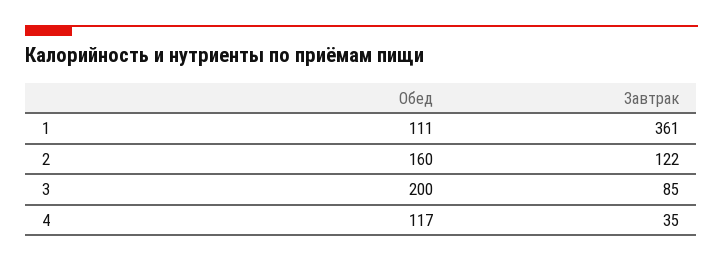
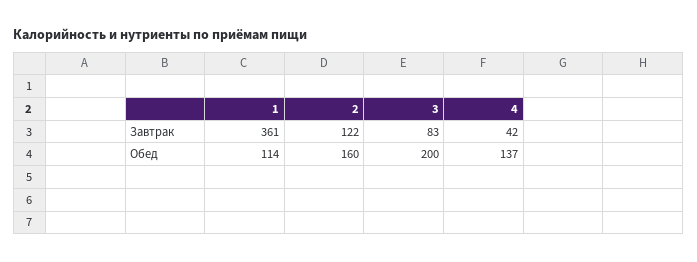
  {
    "Обед": {
-     "1": 111,
+     "1": 114,
      "2": 160,
      "3": 200,
-     "4": 117
+     "4": 137
    },
    "Завтрак": {
      "1": 361,
      "2": 122,
-     "3": 85,
+     "3": 83,
-     "4": 35
+     "4": 42
    }
  }

